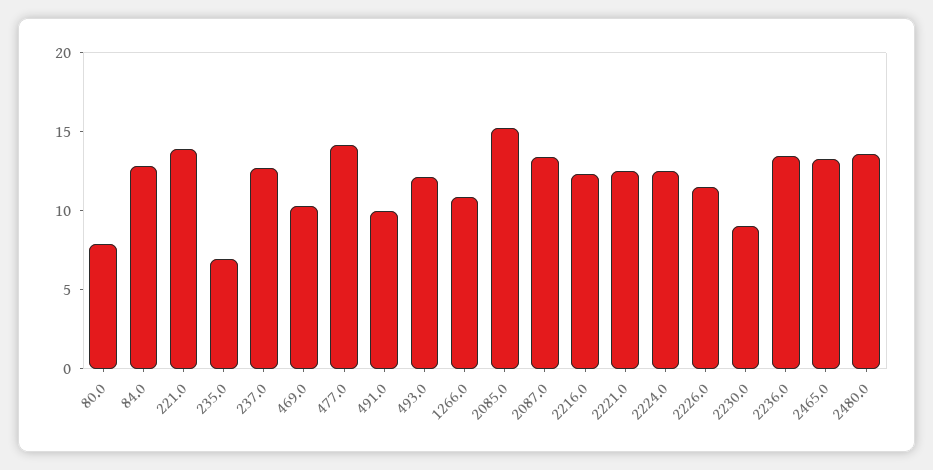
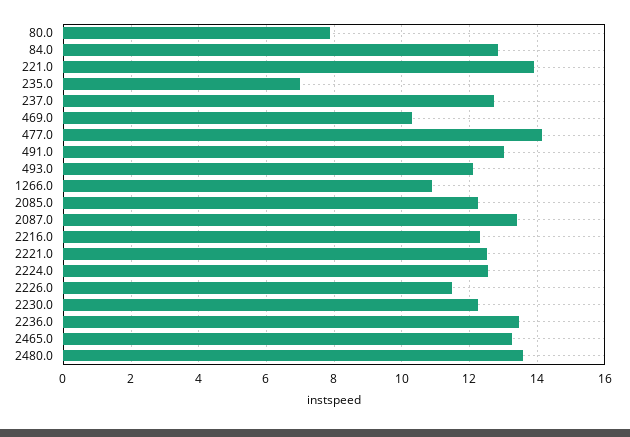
  {
    "80.0": 7.8,
    "84.0": 12.8,
    "221.0": 14,
    "235.0": 7,
    "237.0": 12.8,
    "469.0": 10.4,
    "477.0": 14.2,
-   "491.0": 10,
+   "491.0": 13,
    "493.0": 12.2,
    "1266.0": 10.8,
-   "2085.0": 15,
+   "2085.0": 12.2,
    "2087.0": 13.4,
    "2216.0": 12.4,
    "2221.0": 12.6,
    "2224.0": 12.6,
    "2226.0": 11.6,
-   "2230.0": 9,
+   "2230.0": 12.2,
    "2236.0": 13.4,
    "2465.0": 13.2,
    "2480.0": 13.6
  }

